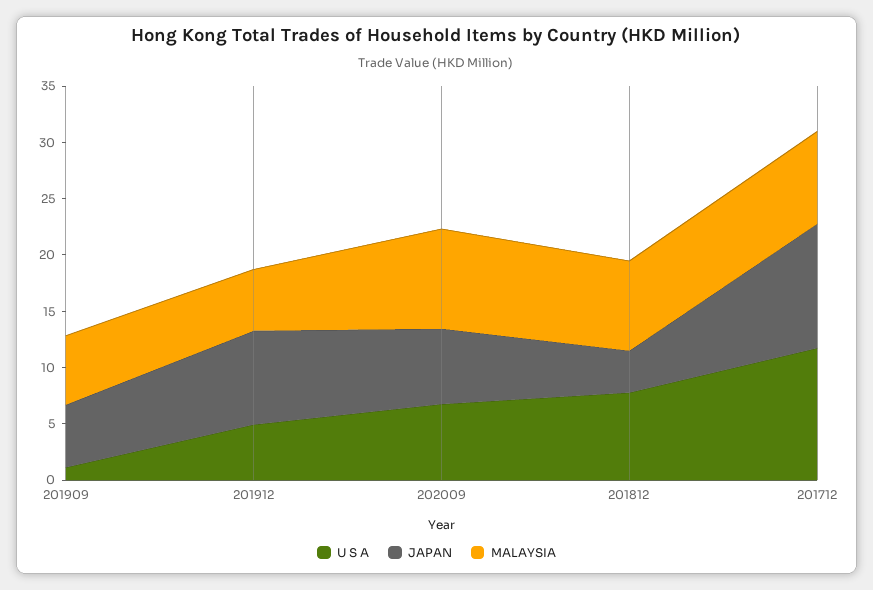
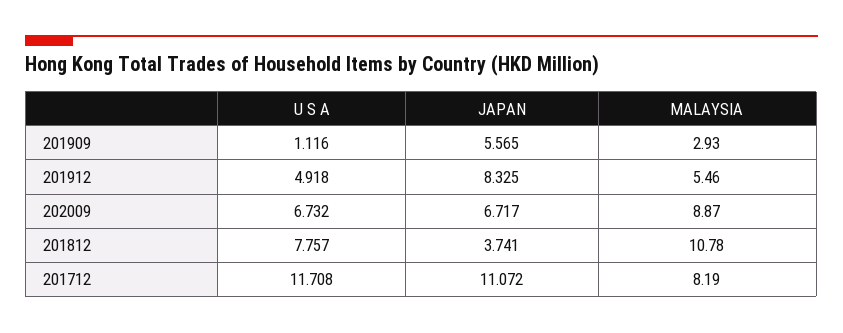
  {
    "U S A": {
      "201909": 1.116,
      "201912": 4.918,
      "202009": 6.732,
      "201812": 7.757,
      "201712": 11.708
    },
    "JAPAN": {
      "201909": 5.565,
      "201912": 8.325,
      "202009": 6.717,
      "201812": 3.741,
      "201712": 11.072
    },
    "MALAYSIA": {
-     "201909": 6,
+     "201909": 2.93,
      "201912": 5.46,
      "202009": 8.87,
-     "201812": 8,
+     "201812": 10.78,
      "201712": 8.19
    }
  }

